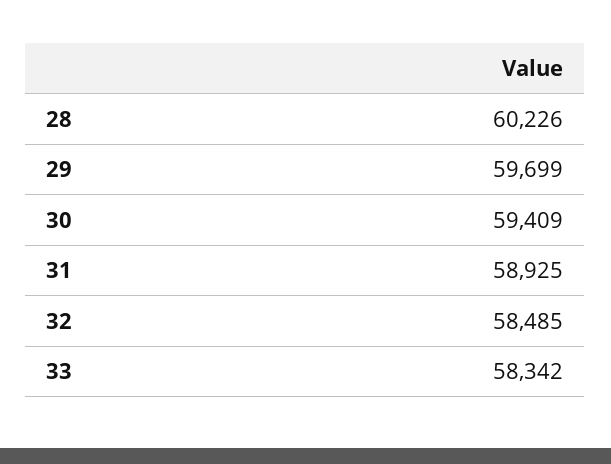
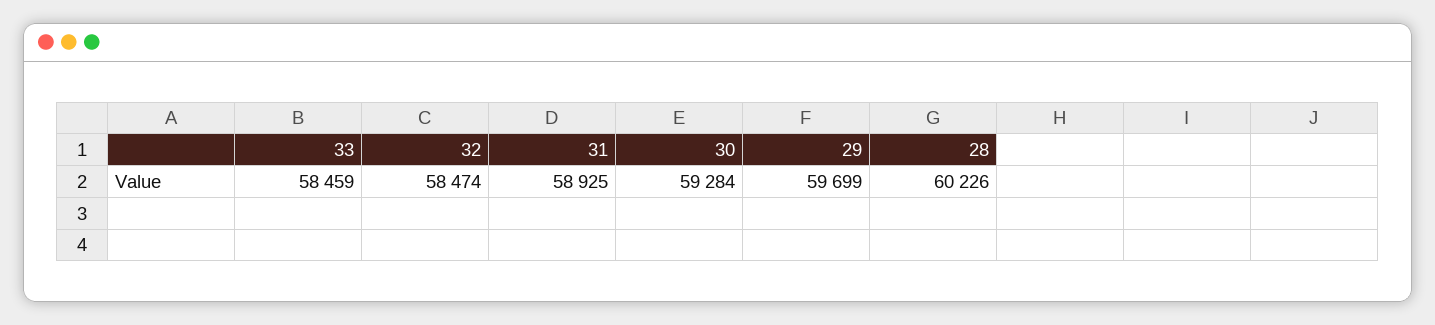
  {
    "28": 60226,
    "29": 59699,
-   "30": 59409,
+   "30": 59284,
    "31": 58925,
-   "32": 58485,
+   "32": 58474,
-   "33": 58342
+   "33": 58459
  }

